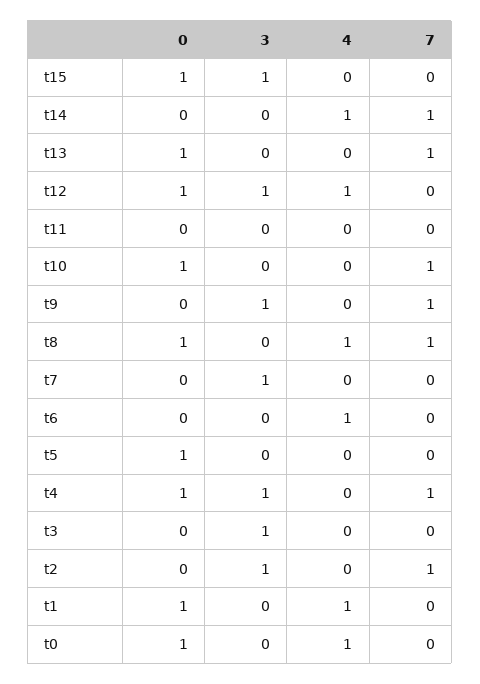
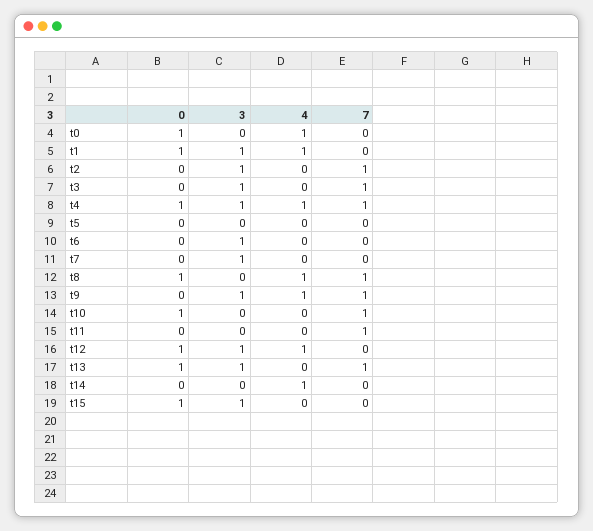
  {
    "0": {
      "t15": 1,
      "t14": 0,
      "t13": 1,
      "t12": 1,
      "t11": 0,
      "t10": 1,
      "t9": 0,
      "t8": 1,
      "t7": 0,
      "t6": 0,
-     "t5": 1,
+     "t5": 0,
      "t4": 1,
      "t3": 0,
      "t2": 0,
      "t1": 1,
      "t0": 1
    },
    "3": {
      "t15": 1,
      "t14": 0,
-     "t13": 0,
+     "t13": 1,
      "t12": 1,
      "t11": 0,
      "t10": 0,
      "t9": 1,
      "t8": 0,
      "t7": 1,
-     "t6": 0,
+     "t6": 1,
      "t5": 0,
      "t4": 1,
      "t3": 1,
      "t2": 1,
-     "t1": 0,
+     "t1": 1,
      "t0": 0
    },
    "4": {
      "t15": 0,
      "t14": 1,
      "t13": 0,
      "t12": 1,
      "t11": 0,
      "t10": 0,
-     "t9": 0,
+     "t9": 1,
      "t8": 1,
      "t7": 0,
-     "t6": 1,
+     "t6": 0,
      "t5": 0,
-     "t4": 0,
+     "t4": 1,
      "t3": 0,
      "t2": 0,
      "t1": 1,
      "t0": 1
    },
    "7": {
      "t15": 0,
-     "t14": 1,
+     "t14": 0,
      "t13": 1,
      "t12": 0,
-     "t11": 0,
+     "t11": 1,
      "t10": 1,
      "t9": 1,
      "t8": 1,
      "t7": 0,
      "t6": 0,
      "t5": 0,
      "t4": 1,
-     "t3": 0,
+     "t3": 1,
      "t2": 1,
      "t1": 0,
      "t0": 0
    }
  }

